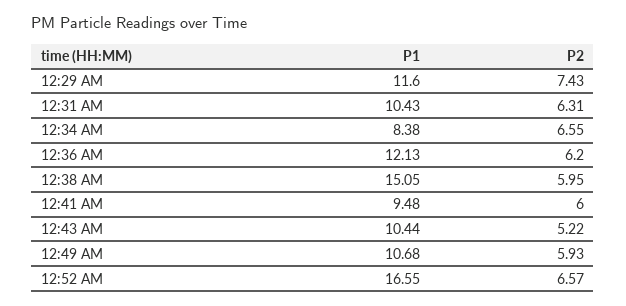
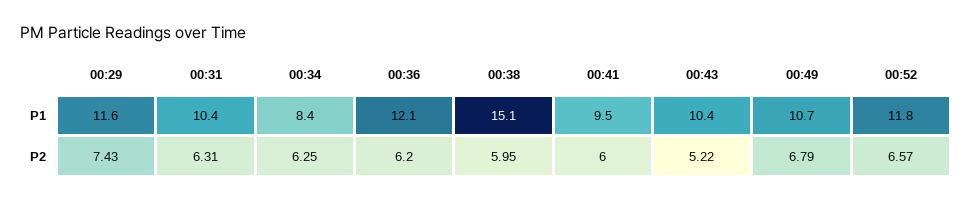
  {
    "P1": {
      "12:29 AM": 11.6,
      "12:31 AM": 10.43,
      "12:34 AM": 8.38,
      "12:36 AM": 12.13,
      "12:38 AM": 15.05,
      "12:41 AM": 9.48,
      "12:43 AM": 10.44,
      "12:49 AM": 10.68,
-     "12:52 AM": 16.55
+     "12:52 AM": 11.8
    },
    "P2": {
      "12:29 AM": 7.43,
      "12:31 AM": 6.31,
-     "12:34 AM": 6.55,
+     "12:34 AM": 6.25,
      "12:36 AM": 6.2,
      "12:38 AM": 5.95,
      "12:41 AM": 6,
      "12:43 AM": 5.22,
-     "12:49 AM": 5.93,
+     "12:49 AM": 6.79,
      "12:52 AM": 6.57
    }
  }

